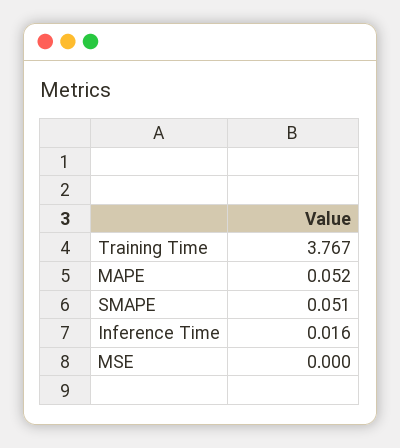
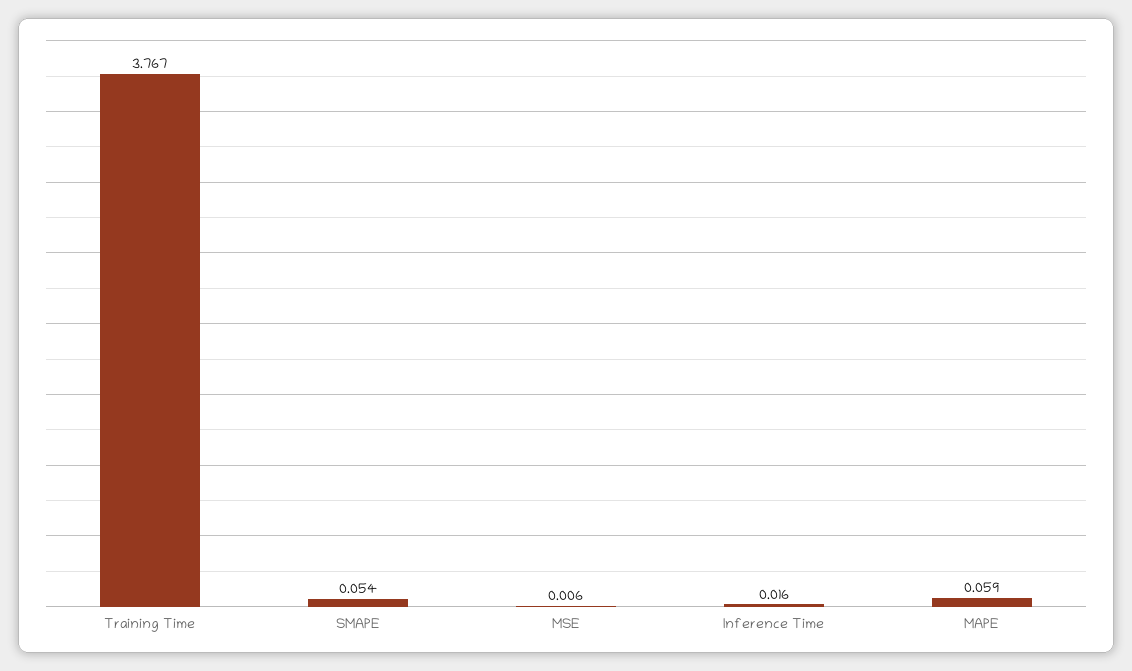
  {
    "Training Time": 3.767,
-   "MAPE": 0.052,
+   "MAPE": 0.059,
-   "SMAPE": 0.051,
+   "SMAPE": 0.054,
    "Inference Time": 0.016,
-   "MSE": 0
+   "MSE": 0.006
  }

